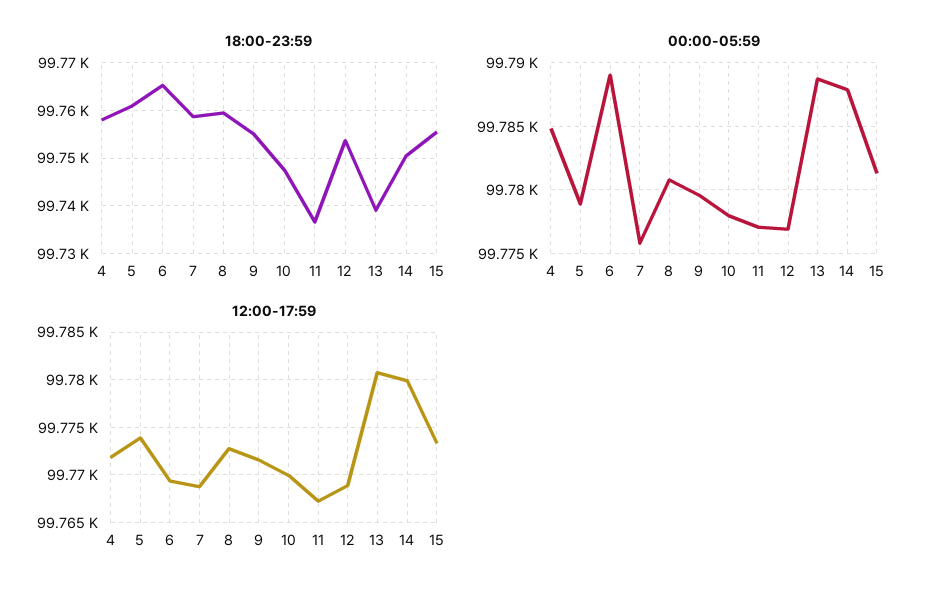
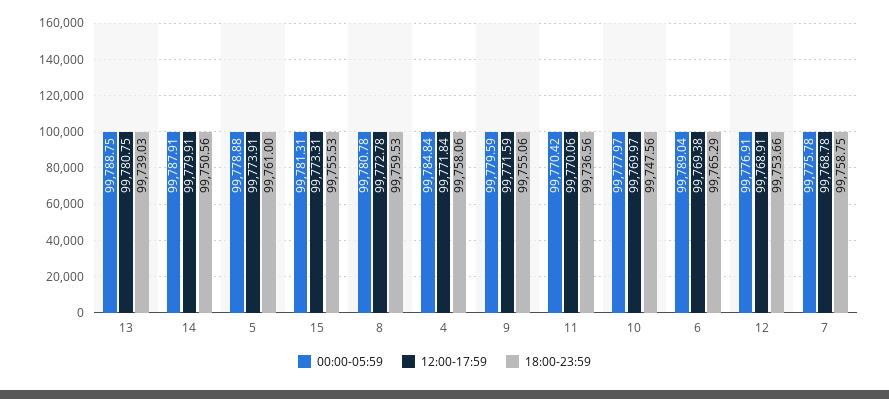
  {
    "18:00-23:59": {
      "4": 99758.06,
      "5": 99761,
      "6": 99765.29,
      "7": 99758.75,
      "8": 99759.53,
      "9": 99755.06,
      "10": 99747.56,
      "11": 99736.56,
      "12": 99753.66,
      "13": 99739.03,
      "14": 99750.56,
      "15": 99755.53
    },
    "00:00-05:59": {
      "4": 99784.84,
      "5": 99778.88,
      "6": 99789.04,
      "7": 99775.78,
      "8": 99780.78,
      "9": 99779.59,
      "10": 99777.97,
-     "11": 99777,
+     "11": 99770.42,
      "12": 99776.91,
      "13": 99788.75,
      "14": 99787.91,
      "15": 99781.31
    },
    "12:00-17:59": {
      "4": 99771.84,
      "5": 99773.91,
      "6": 99769.38,
      "7": 99768.78,
      "8": 99772.78,
      "9": 99771.59,
      "10": 99769.97,
-     "11": 99767,
+     "11": 99770.06,
      "12": 99768.91,
      "13": 99780.75,
      "14": 99779.91,
      "15": 99773.31
    }
  }

